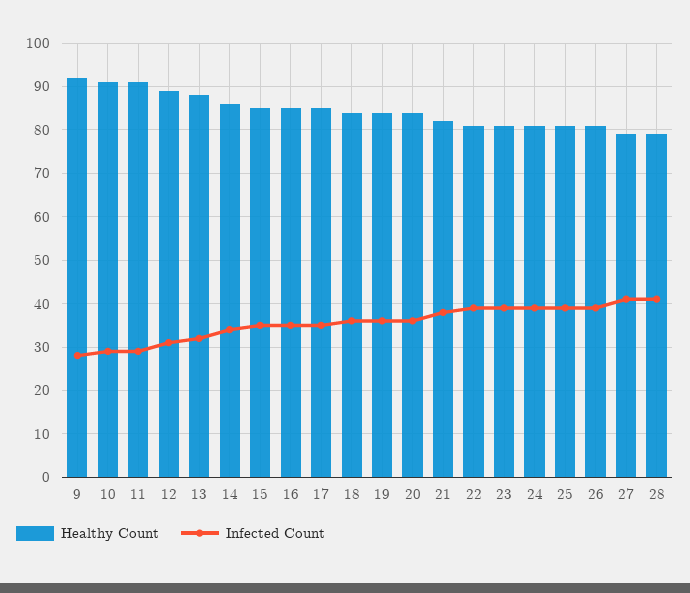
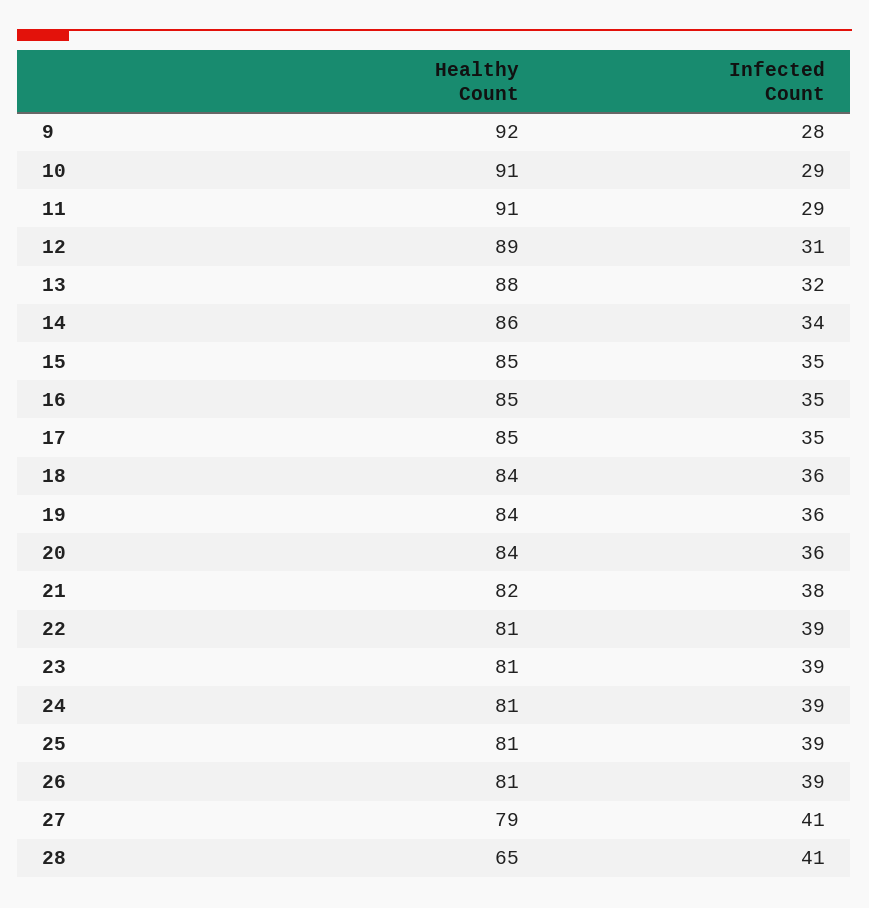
  {
    "Healthy Count": {
      "9": 92,
      "10": 91,
      "11": 91,
      "12": 89,
      "13": 88,
      "14": 86,
      "15": 85,
      "16": 85,
      "17": 85,
      "18": 84,
      "19": 84,
      "20": 84,
      "21": 82,
      "22": 81,
      "23": 81,
      "24": 81,
      "25": 81,
      "26": 81,
      "27": 79,
-     "28": 80
+     "28": 65
    },
    "Infected Count": {
      "9": 28,
      "10": 29,
      "11": 29,
      "12": 31,
      "13": 32,
      "14": 34,
      "15": 35,
      "16": 35,
      "17": 35,
      "18": 36,
      "19": 36,
      "20": 36,
      "21": 38,
      "22": 39,
      "23": 39,
      "24": 39,
      "25": 39,
      "26": 39,
      "27": 41,
      "28": 41
    }
  }

